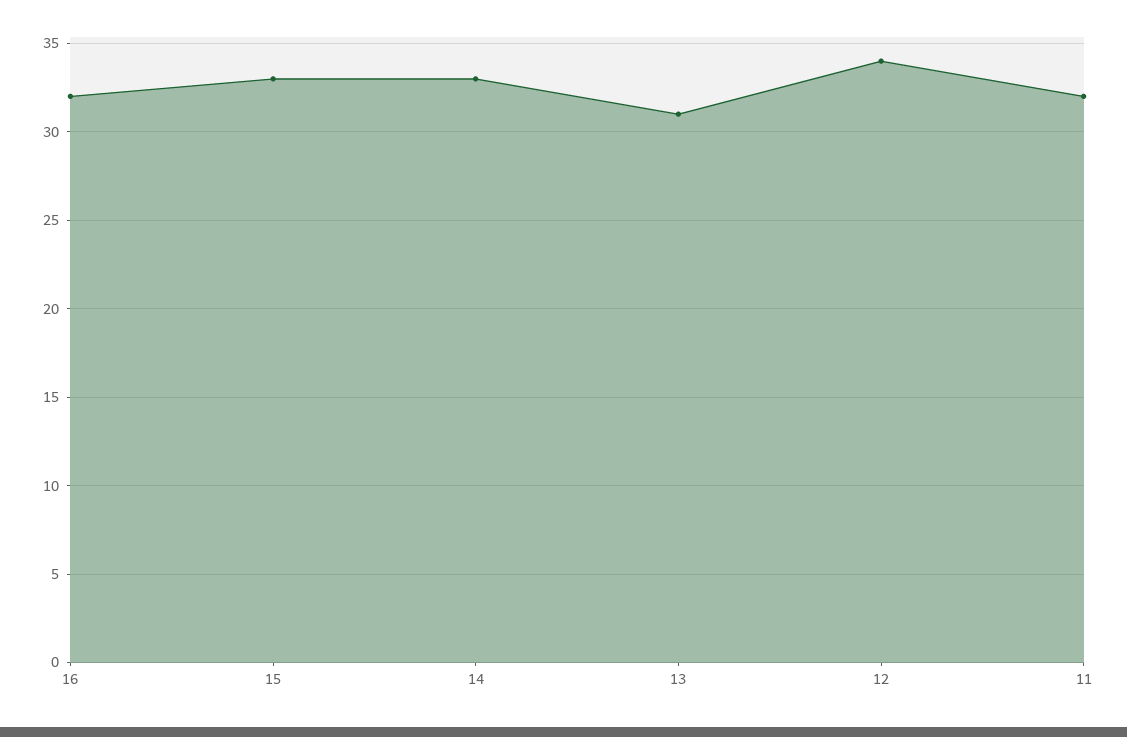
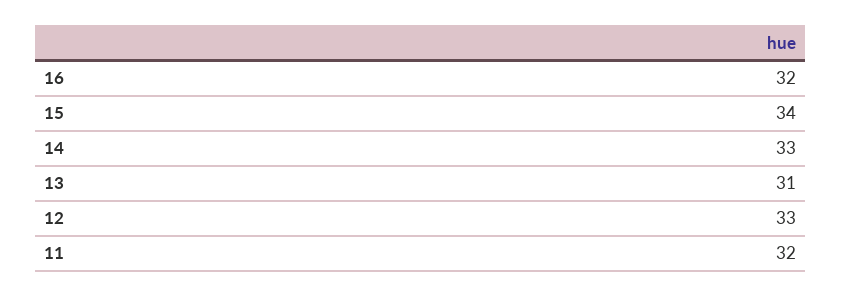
  {
    "16": 32,
-   "15": 33,
+   "15": 34,
    "14": 33,
    "13": 31,
-   "12": 34,
+   "12": 33,
    "11": 32
  }

